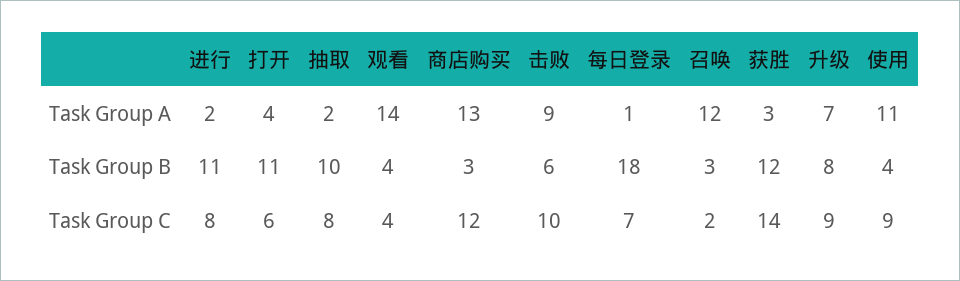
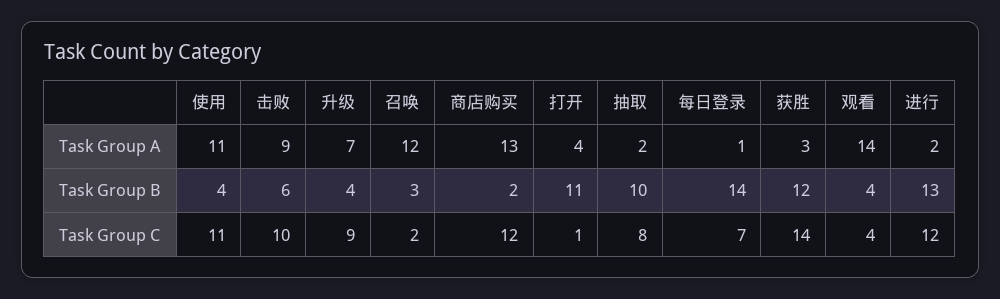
  {
    "进行": {
      "Task Group A": 2,
-     "Task Group B": 11,
+     "Task Group B": 13,
-     "Task Group C": 8
+     "Task Group C": 12
    },
    "打开": {
      "Task Group A": 4,
      "Task Group B": 11,
-     "Task Group C": 6
+     "Task Group C": 1
    },
    "抽取": {
      "Task Group A": 2,
      "Task Group B": 10,
      "Task Group C": 8
    },
    "观看": {
      "Task Group A": 14,
      "Task Group B": 4,
      "Task Group C": 4
    },
    "商店购买": {
      "Task Group A": 13,
-     "Task Group B": 3,
+     "Task Group B": 2,
      "Task Group C": 12
    },
    "击败": {
      "Task Group A": 9,
      "Task Group B": 6,
      "Task Group C": 10
    },
    "每日登录": {
      "Task Group A": 1,
-     "Task Group B": 18,
+     "Task Group B": 14,
      "Task Group C": 7
    },
    "召唤": {
      "Task Group A": 12,
      "Task Group B": 3,
      "Task Group C": 2
    },
    "获胜": {
      "Task Group A": 3,
      "Task Group B": 12,
      "Task Group C": 14
    },
    "升级": {
      "Task Group A": 7,
-     "Task Group B": 8,
+     "Task Group B": 4,
      "Task Group C": 9
    },
    "使用": {
      "Task Group A": 11,
      "Task Group B": 4,
-     "Task Group C": 9
+     "Task Group C": 11
    }
  }

